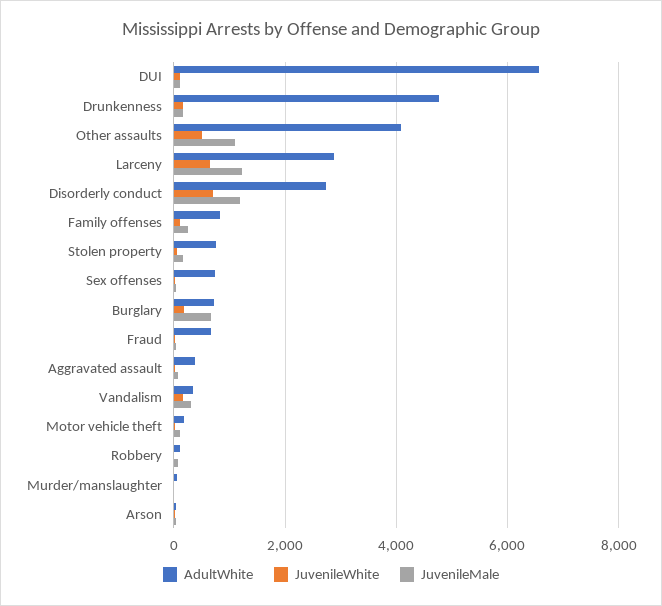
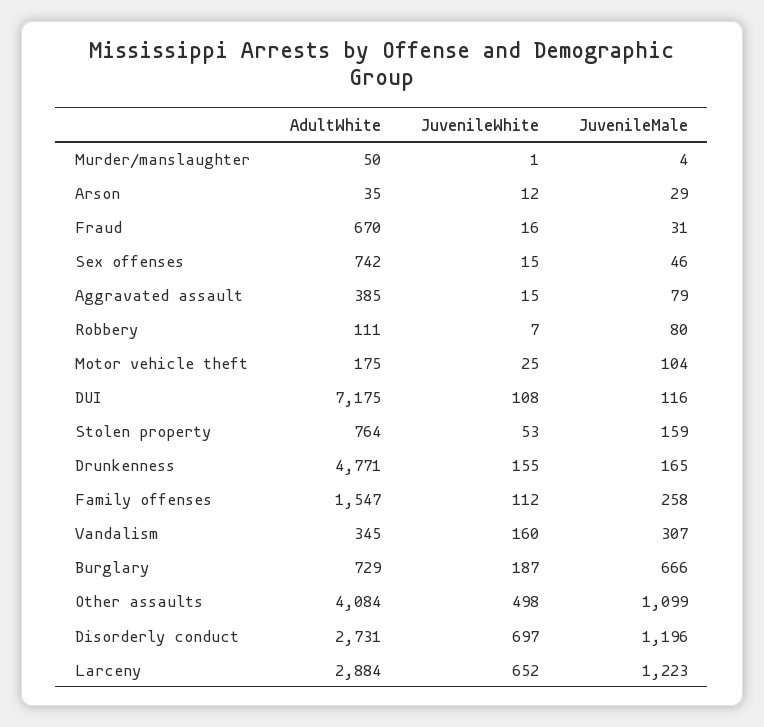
  {
    "AdultWhite": {
-     "DUI": 6600,
+     "DUI": 7175,
      "Drunkenness": 4771,
      "Other assaults": 4084,
      "Larceny": 2884,
      "Disorderly conduct": 2731,
-     "Family offenses": 800,
+     "Family offenses": 1547,
      "Stolen property": 764,
      "Sex offenses": 742,
      "Burglary": 729,
      "Fraud": 670,
      "Aggravated assault": 385,
      "Vandalism": 345,
      "Motor vehicle theft": 175,
      "Robbery": 111,
      "Murder/manslaughter": 50,
      "Arson": 35
    },
    "JuvenileWhite": {
      "DUI": 108,
      "Drunkenness": 155,
      "Other assaults": 498,
      "Larceny": 652,
      "Disorderly conduct": 697,
      "Family offenses": 112,
      "Stolen property": 53,
      "Sex offenses": 15,
      "Burglary": 187,
      "Fraud": 16,
      "Aggravated assault": 15,
      "Vandalism": 160,
      "Motor vehicle theft": 25,
      "Robbery": 7,
      "Murder/manslaughter": 1,
      "Arson": 12
    },
    "JuvenileMale": {
      "DUI": 116,
      "Drunkenness": 165,
      "Other assaults": 1099,
      "Larceny": 1223,
      "Disorderly conduct": 1196,
      "Family offenses": 258,
      "Stolen property": 159,
      "Sex offenses": 46,
      "Burglary": 666,
      "Fraud": 31,
      "Aggravated assault": 79,
      "Vandalism": 307,
      "Motor vehicle theft": 104,
      "Robbery": 80,
      "Murder/manslaughter": 4,
      "Arson": 29
    }
  }

